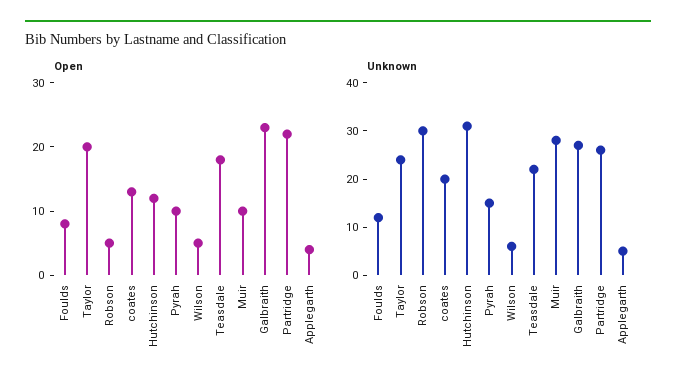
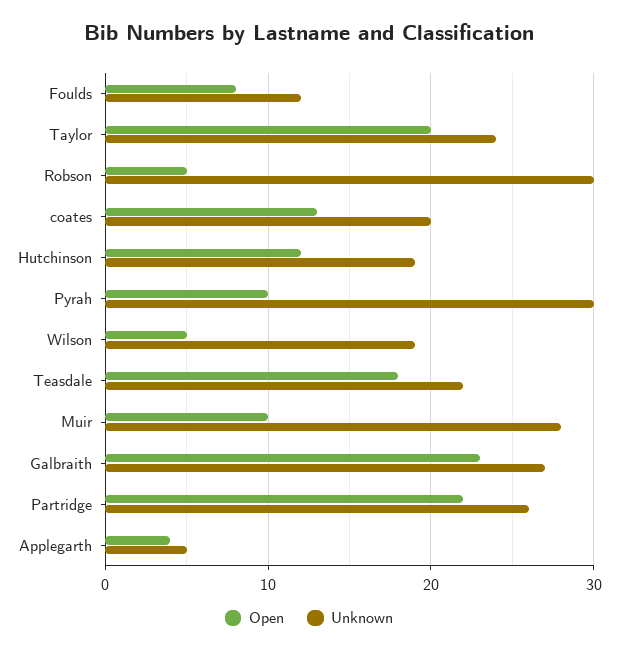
  {
    "Open": {
      "Foulds": 8,
      "Taylor": 20,
      "Robson": 5,
      "coates": 13,
      "Hutchinson": 12,
      "Pyrah": 10,
      "Wilson": 5,
      "Teasdale": 18,
      "Muir": 10,
      "Galbraith": 23,
      "Partridge": 22,
      "Applegarth": 4
    },
    "Unknown": {
      "Foulds": 12,
      "Taylor": 24,
      "Robson": 30,
      "coates": 20,
-     "Hutchinson": 30,
+     "Hutchinson": 19,
-     "Pyrah": 15,
+     "Pyrah": 30,
-     "Wilson": 5,
+     "Wilson": 19,
      "Teasdale": 22,
      "Muir": 28,
      "Galbraith": 27,
      "Partridge": 26,
      "Applegarth": 5
    }
  }

